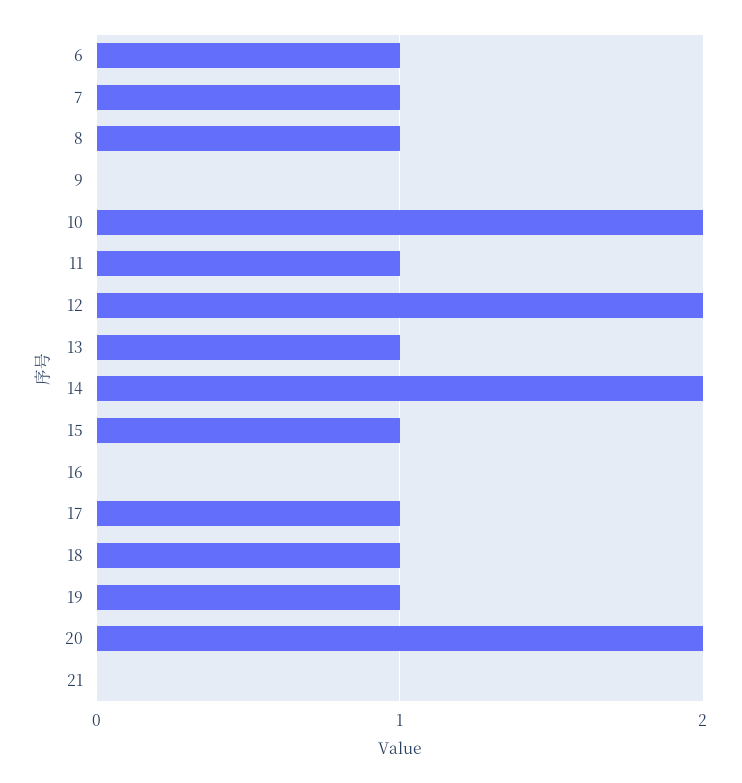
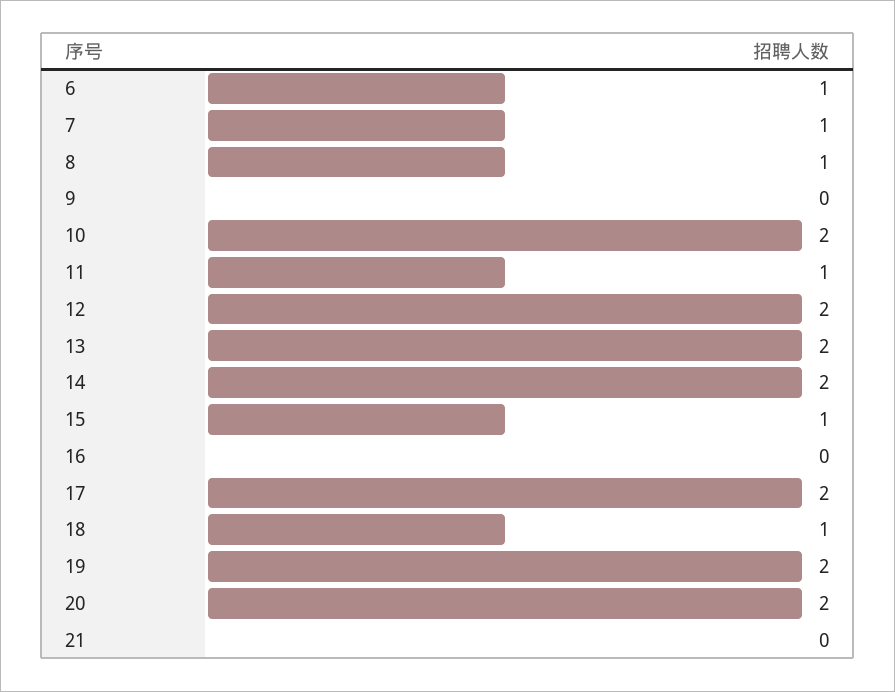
  {
    "6": 1,
    "7": 1,
    "8": 1,
    "9": 0,
    "10": 2,
    "11": 1,
    "12": 2,
-   "13": 1,
+   "13": 2,
    "14": 2,
    "15": 1,
    "16": 0,
-   "17": 1,
+   "17": 2,
    "18": 1,
-   "19": 1,
+   "19": 2,
    "20": 2,
    "21": 0
  }

